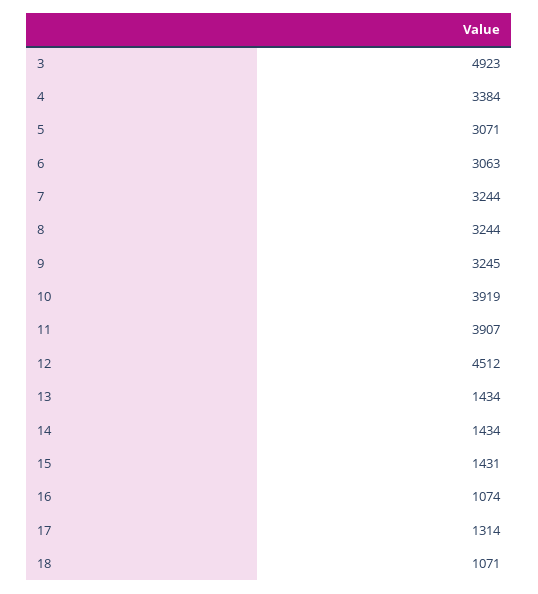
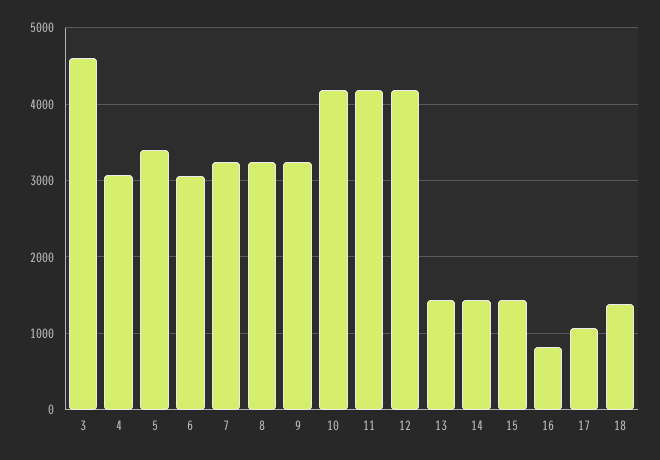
  {
-   "3": 4923,
+   "3": 4600,
-   "4": 3384,
+   "4": 3100,
-   "5": 3071,
+   "5": 3400,
    "6": 3063,
    "7": 3244,
    "8": 3244,
    "9": 3245,
-   "10": 3919,
+   "10": 4200,
-   "11": 3907,
+   "11": 4200,
-   "12": 4512,
+   "12": 4200,
    "13": 1434,
    "14": 1434,
    "15": 1431,
-   "16": 1074,
+   "16": 800,
-   "17": 1314,
+   "17": 1100,
-   "18": 1071
+   "18": 1400
  }

